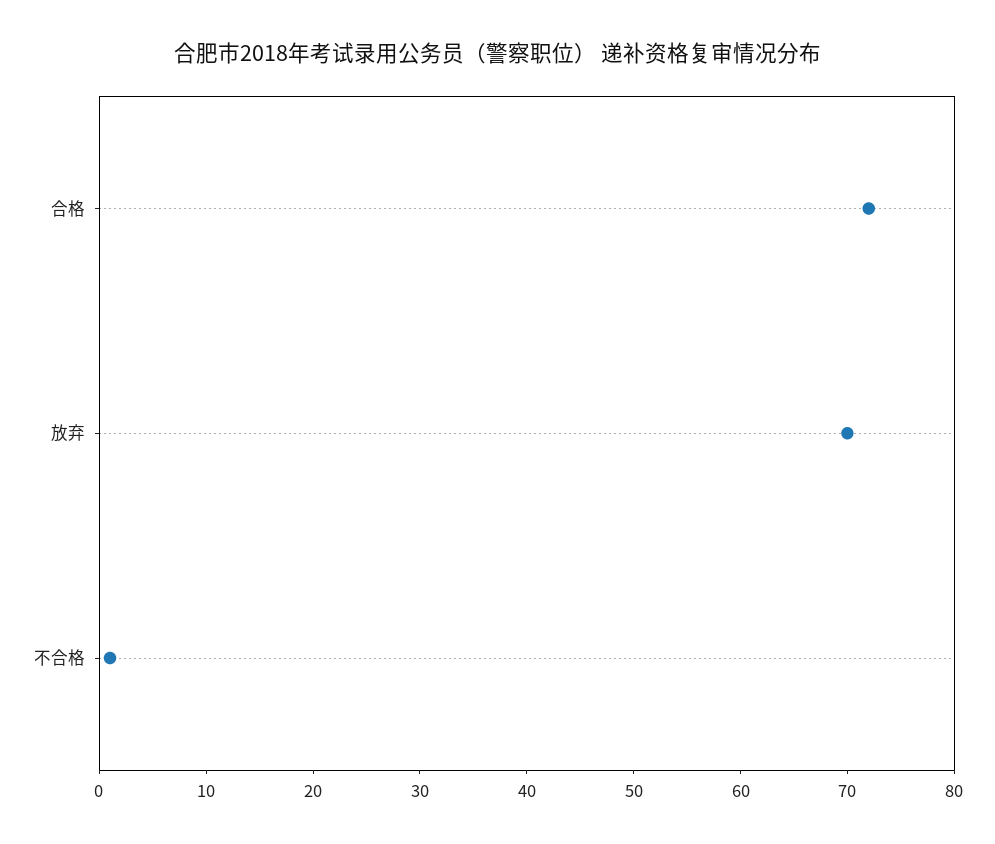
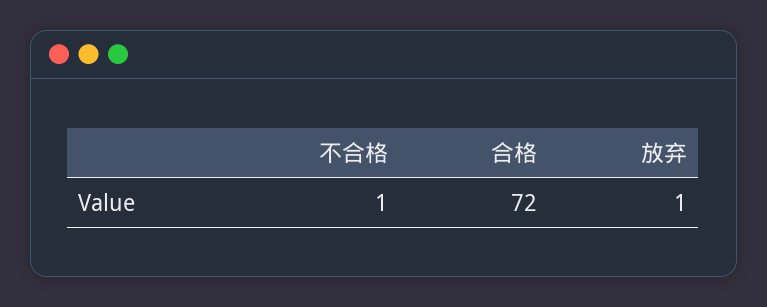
  {
    "合格": 72,
-   "放弃": 70,
+   "放弃": 1,
    "不合格": 1
  }

